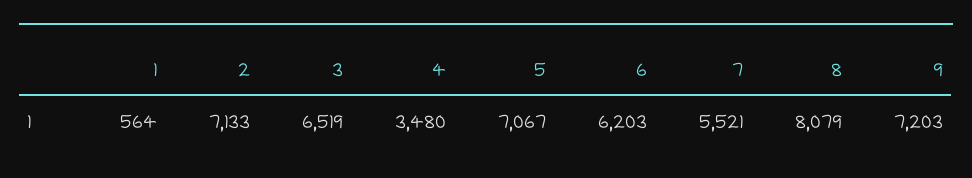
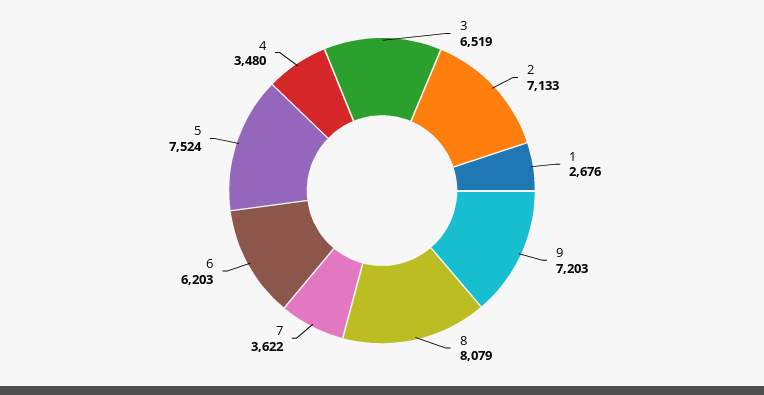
  {
-   "1": 564,
+   "1": 2676,
    "2": 7133,
    "3": 6519,
    "4": 3480,
-   "5": 7067,
+   "5": 7524,
    "6": 6203,
-   "7": 5521,
+   "7": 3622,
    "8": 8079,
    "9": 7203
  }

